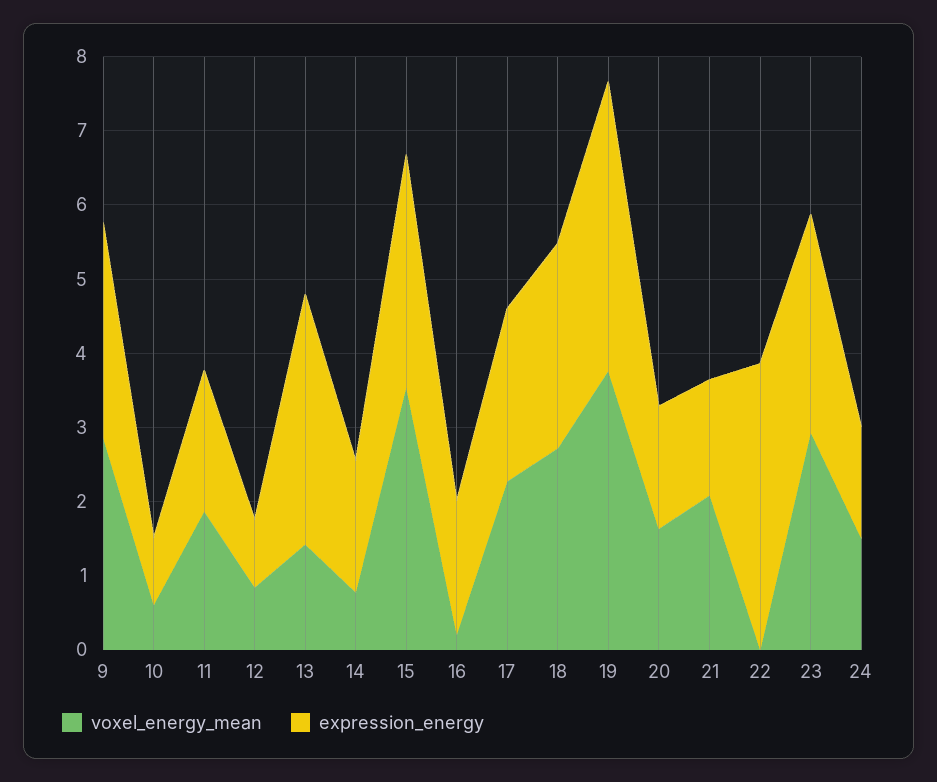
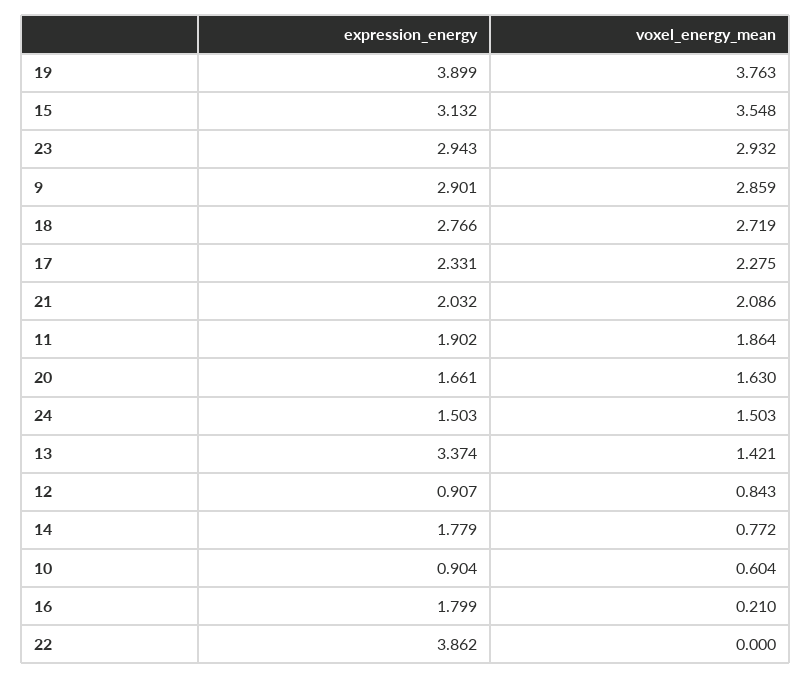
  {
    "voxel_energy_mean": {
      "9": 2.859,
      "10": 0.604,
      "11": 1.864,
      "12": 0.843,
      "13": 1.421,
      "14": 0.772,
      "15": 3.548,
      "16": 0.21,
      "17": 2.275,
      "18": 2.719,
      "19": 3.763,
      "20": 1.63,
      "21": 2.086,
      "22": 0,
      "23": 2.932,
      "24": 1.503
    },
    "expression_energy": {
      "9": 2.901,
      "10": 0.904,
      "11": 1.902,
      "12": 0.907,
      "13": 3.374,
      "14": 1.779,
      "15": 3.132,
      "16": 1.799,
      "17": 2.331,
      "18": 2.766,
      "19": 3.899,
      "20": 1.661,
-     "21": 1.6,
+     "21": 2.032,
      "22": 3.862,
      "23": 2.943,
      "24": 1.503
    }
  }

